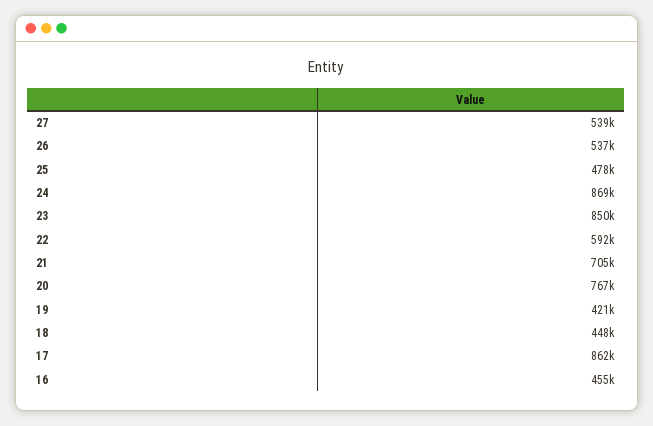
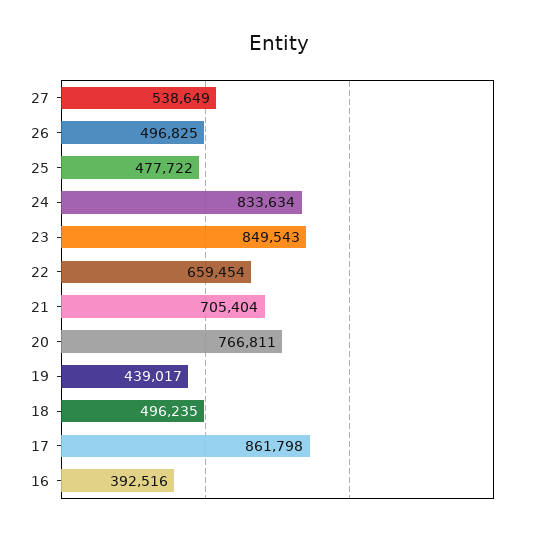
  {
    "27": 538649,
-   "26": 537000,
+   "26": 496825,
    "25": 477722,
-   "24": 869000,
+   "24": 833634,
    "23": 849543,
-   "22": 592000,
+   "22": 659454,
    "21": 705404,
    "20": 766811,
-   "19": 421000,
+   "19": 439017,
-   "18": 448000,
+   "18": 496235,
    "17": 861798,
-   "16": 455000
+   "16": 392516
  }

